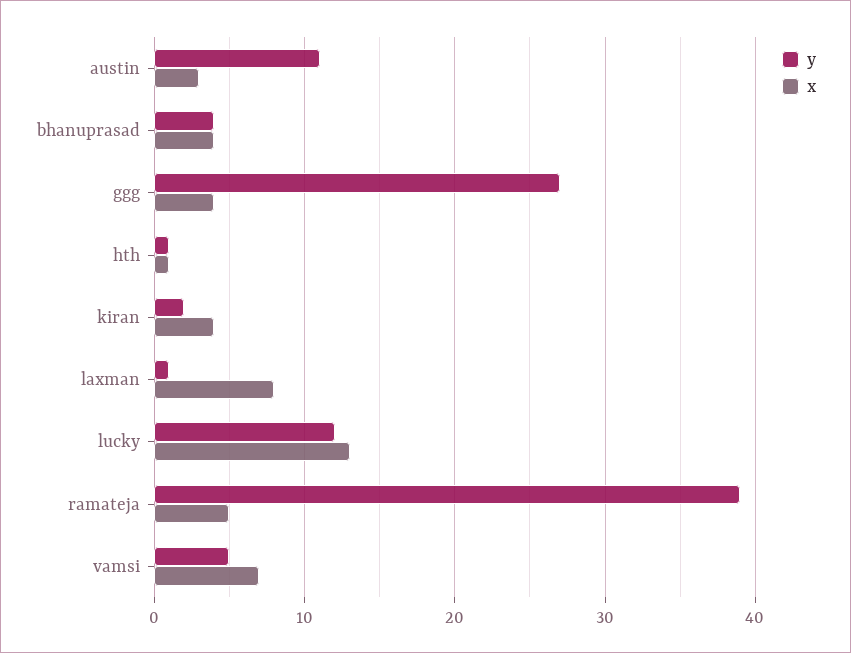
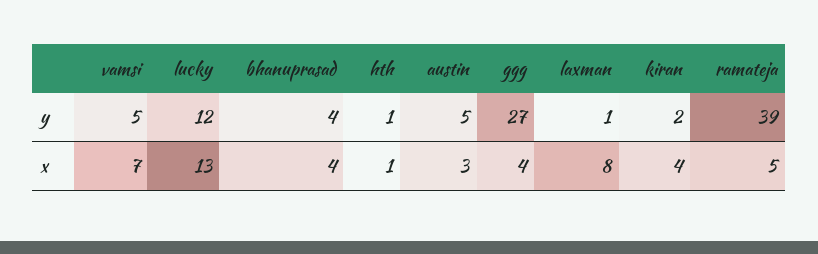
  {
    "y": {
-     "austin": 11,
+     "austin": 5,
      "bhanuprasad": 4,
      "ggg": 27,
      "hth": 1,
      "kiran": 2,
      "laxman": 1,
      "lucky": 12,
      "ramateja": 39,
      "vamsi": 5
    },
    "x": {
      "austin": 3,
      "bhanuprasad": 4,
      "ggg": 4,
      "hth": 1,
      "kiran": 4,
      "laxman": 8,
      "lucky": 13,
      "ramateja": 5,
      "vamsi": 7
    }
  }

